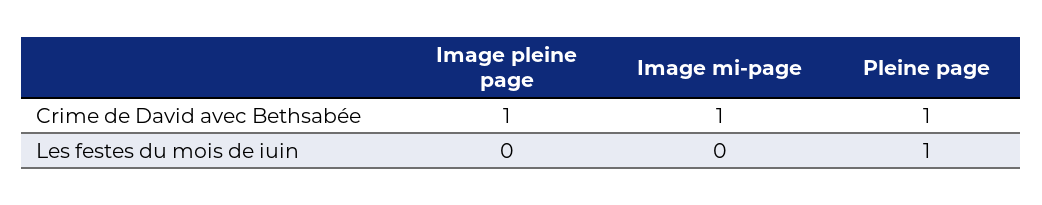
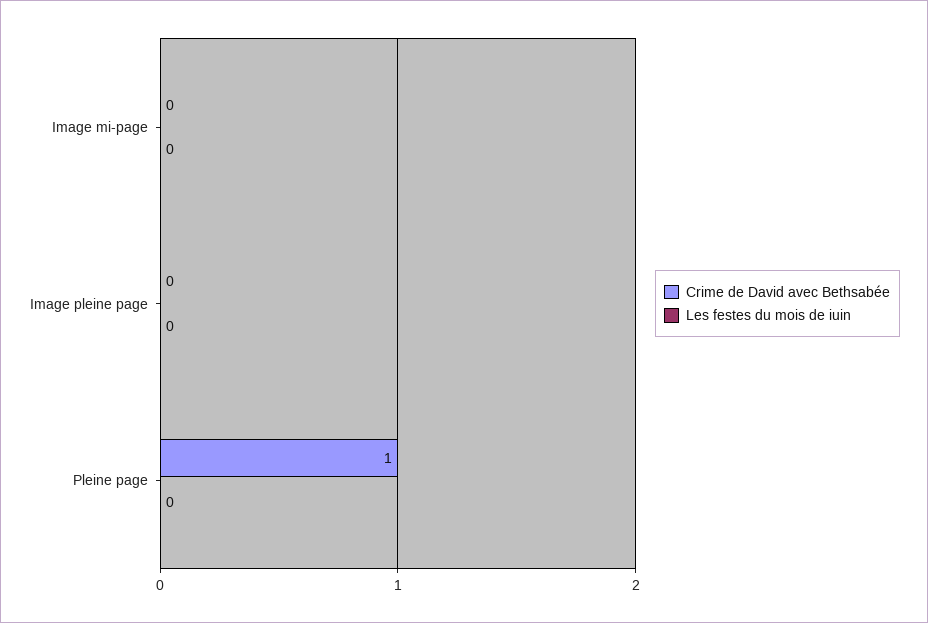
  {
    "Crime de David avec Bethsabée": {
-     "Image pleine page": 1,
+     "Image pleine page": 0,
-     "Image mi-page": 1,
+     "Image mi-page": 0,
      "Pleine page": 1
    },
    "Les festes du mois de iuin": {
      "Image pleine page": 0,
      "Image mi-page": 0,
-     "Pleine page": 1
+     "Pleine page": 0
    }
  }

